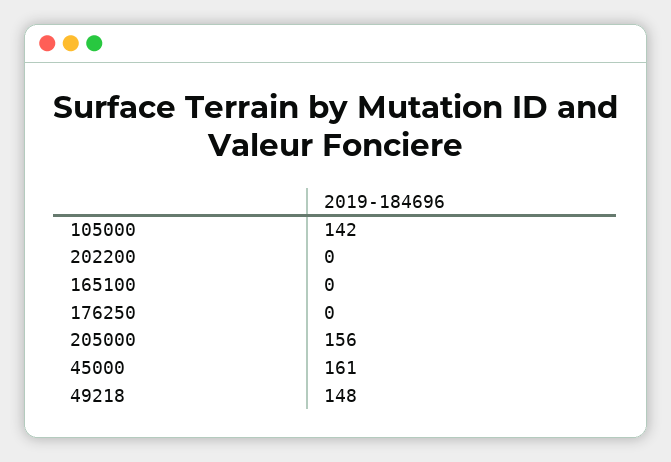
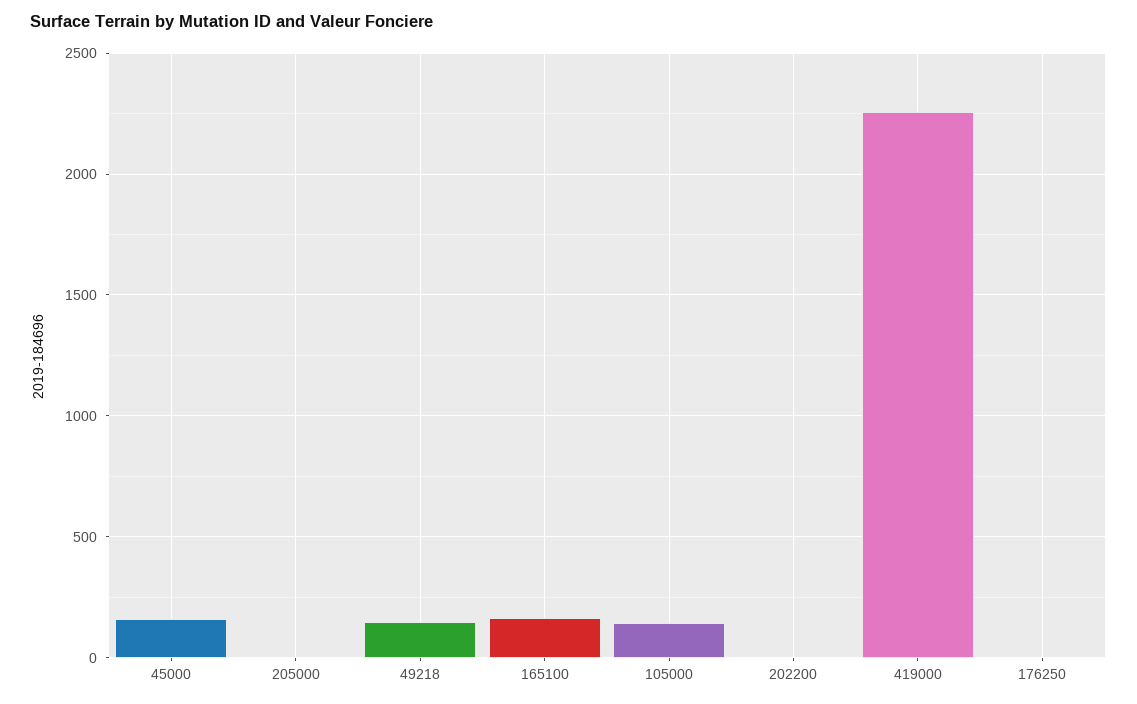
  {
    "105000": 142,
    "202200": 0,
-   "165100": 0,
+   "165100": 150,
    "176250": 0,
-   "205000": 156,
+   "205000": 0,
    "45000": 161,
-   "49218": 148
+   "49218": 148,
+   "419000": 2250
  }

